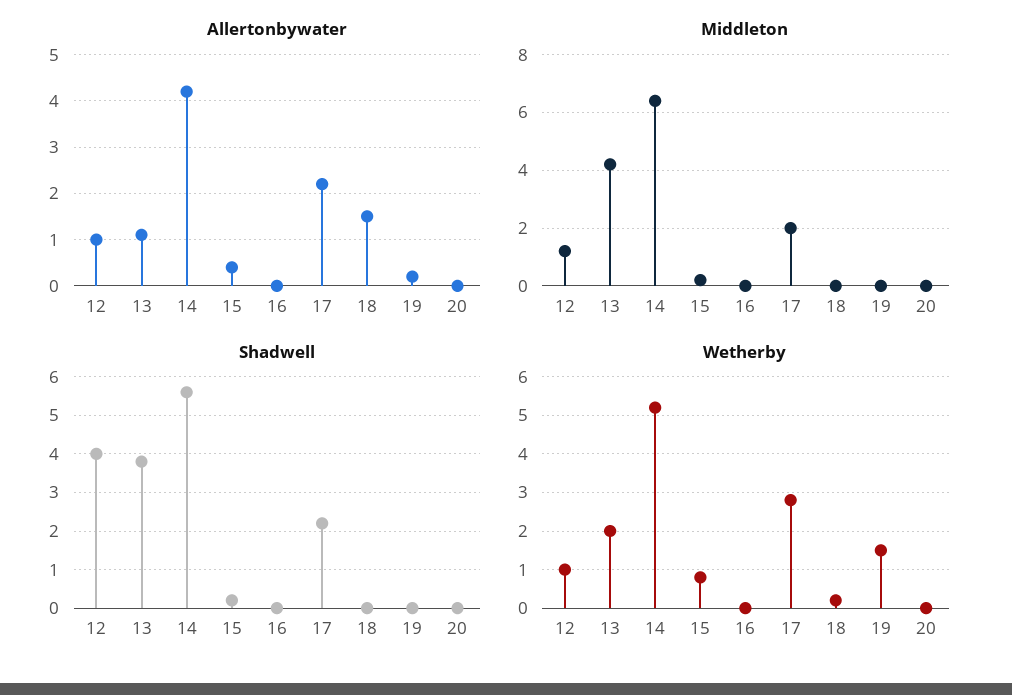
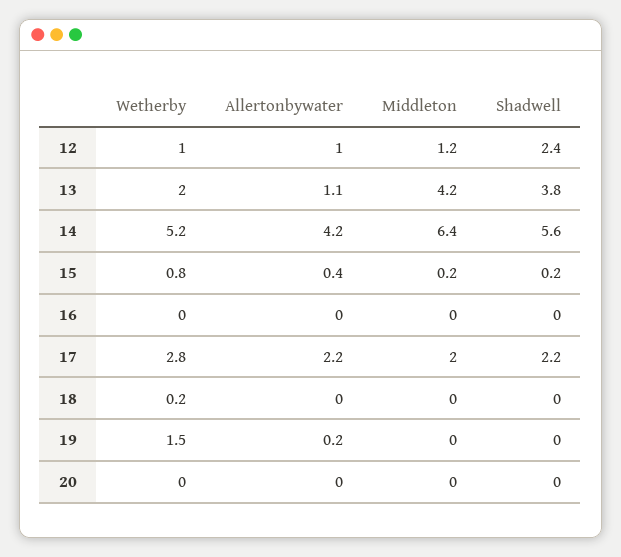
  {
    "Allertonbywater": {
      "12": 1,
      "13": 1.1,
      "14": 4.2,
      "15": 0.4,
      "16": 0,
      "17": 2.2,
-     "18": 1.5,
+     "18": 0,
      "19": 0.2,
      "20": 0
    },
    "Middleton": {
      "12": 1.2,
      "13": 4.2,
      "14": 6.4,
      "15": 0.2,
      "16": 0,
      "17": 2,
      "18": 0,
      "19": 0,
      "20": 0
    },
    "Shadwell": {
-     "12": 4,
+     "12": 2.4,
      "13": 3.8,
      "14": 5.6,
      "15": 0.2,
      "16": 0,
      "17": 2.2,
      "18": 0,
      "19": 0,
      "20": 0
    },
    "Wetherby": {
      "12": 1,
      "13": 2,
      "14": 5.2,
      "15": 0.8,
      "16": 0,
      "17": 2.8,
      "18": 0.2,
      "19": 1.5,
      "20": 0
    }
  }

